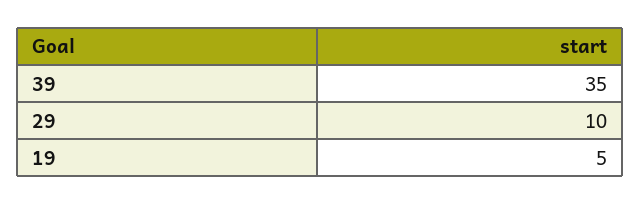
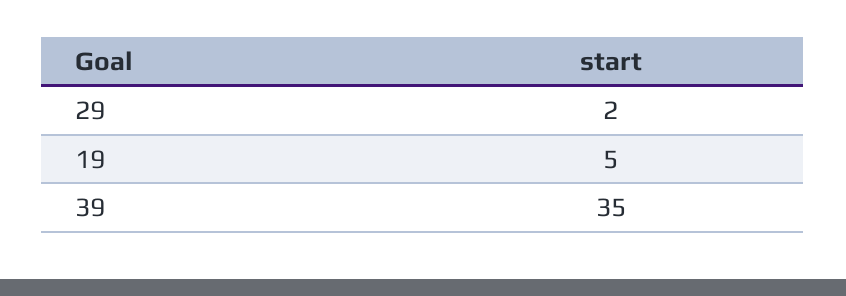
  {
    "39": 35,
-   "29": 10,
+   "29": 2,
    "19": 5
  }

